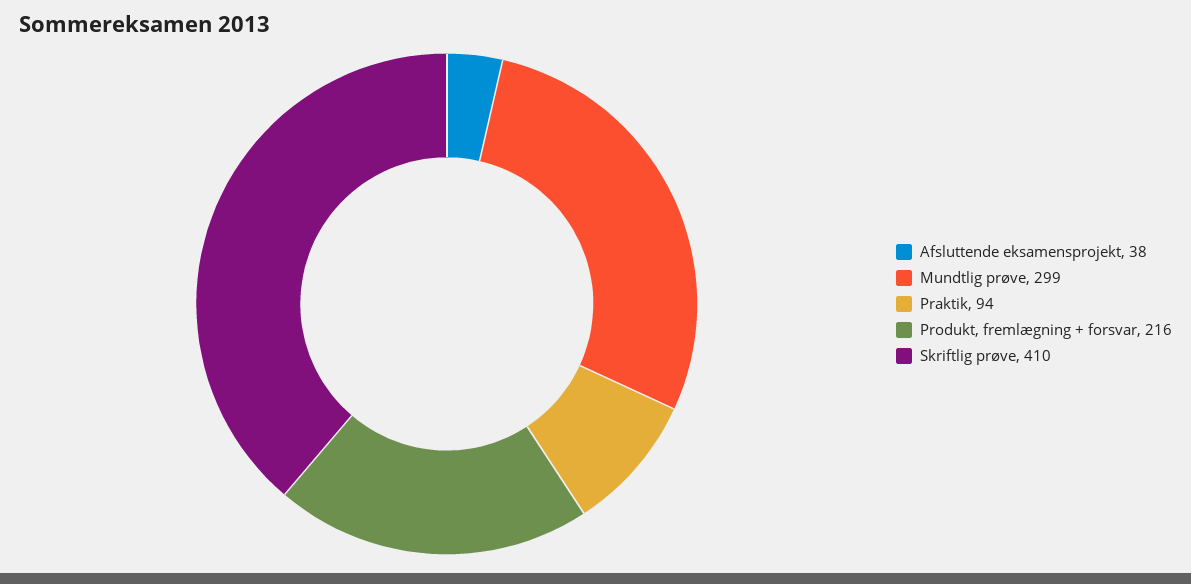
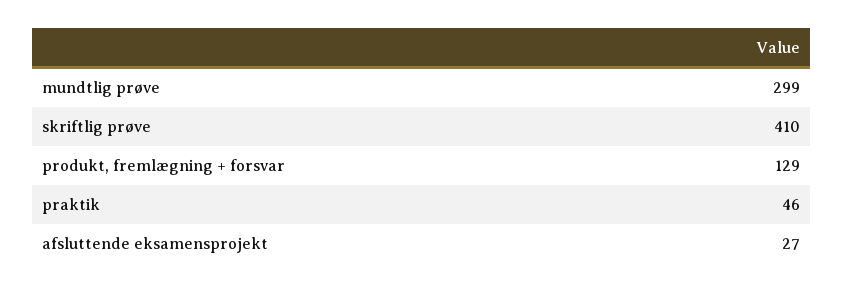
  {
-   "Afsluttende eksamensprojekt": 38,
+   "Afsluttende eksamensprojekt": 27,
    "Mundtlig prøve": 299,
-   "Praktik": 94,
+   "Praktik": 46,
-   "Produkt, fremlægning + forsvar": 216,
+   "Produkt, fremlægning + forsvar": 129,
    "Skriftlig prøve": 410
  }

